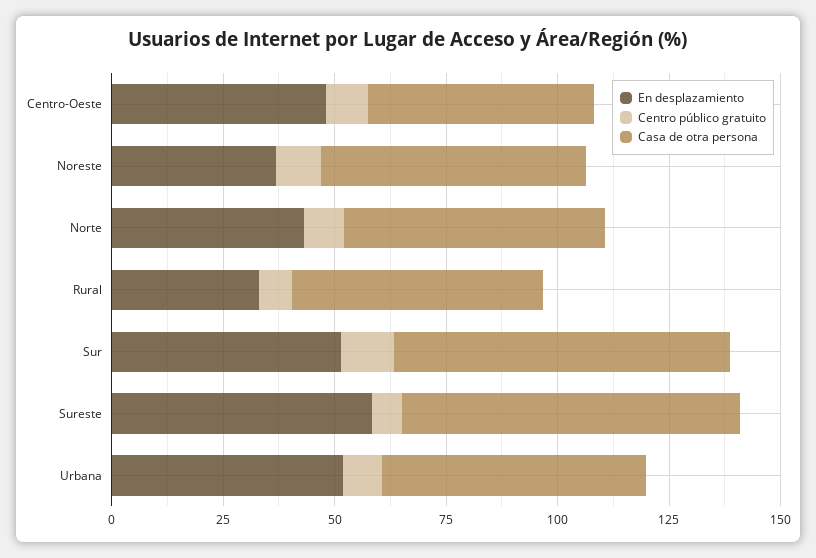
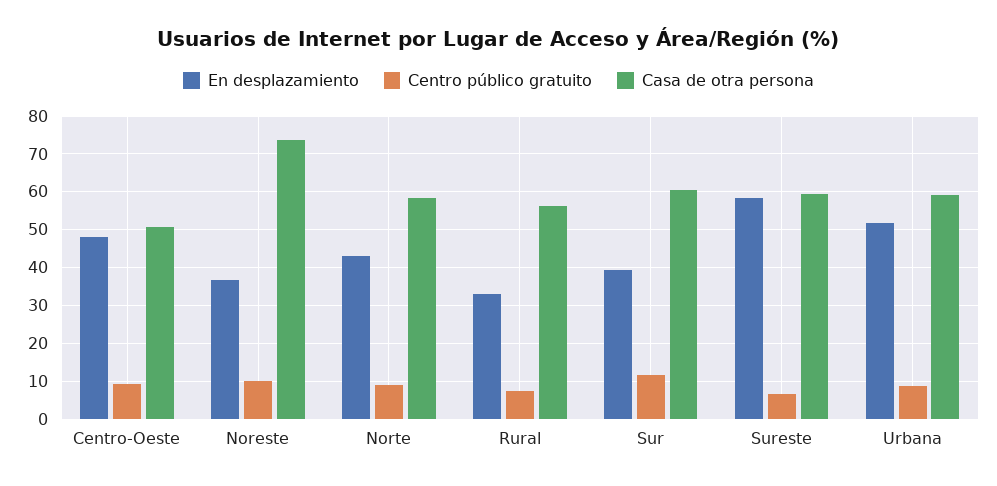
  {
    "En desplazamiento": {
      "Centro-Oeste": 48,
      "Noreste": 36,
      "Norte": 44,
      "Rural": 34,
-     "Sur": 50,
+     "Sur": 40,
      "Sureste": 58,
      "Urbana": 52
    },
    "Centro público gratuito": {
      "Centro-Oeste": 10,
      "Noreste": 10,
      "Norte": 10,
      "Rural": 8,
      "Sur": 12,
      "Sureste": 6,
      "Urbana": 8
    },
    "Casa de otra persona": {
      "Centro-Oeste": 50,
-     "Noreste": 60,
+     "Noreste": 74,
      "Norte": 58,
      "Rural": 56,
-     "Sur": 75,
+     "Sur": 60,
-     "Sureste": 75,
+     "Sureste": 60,
      "Urbana": 60
    }
  }

